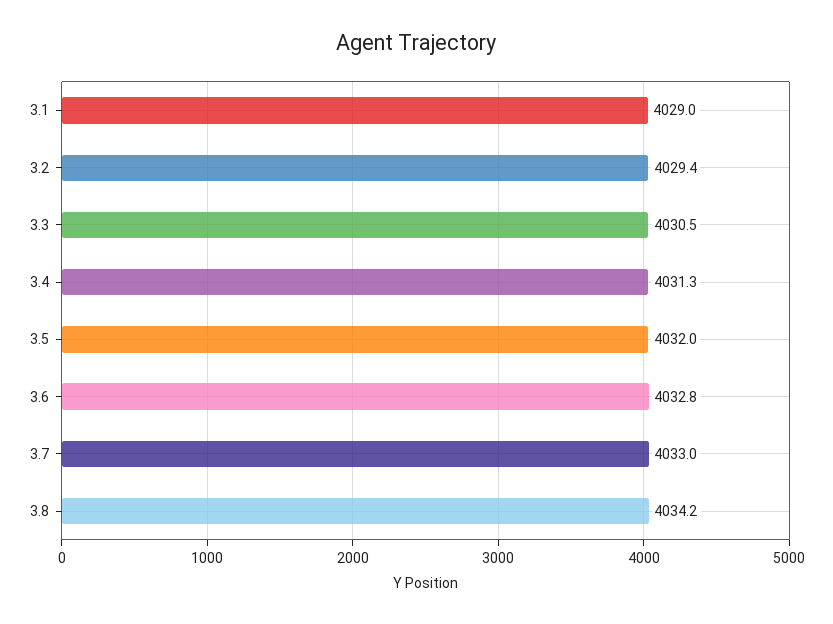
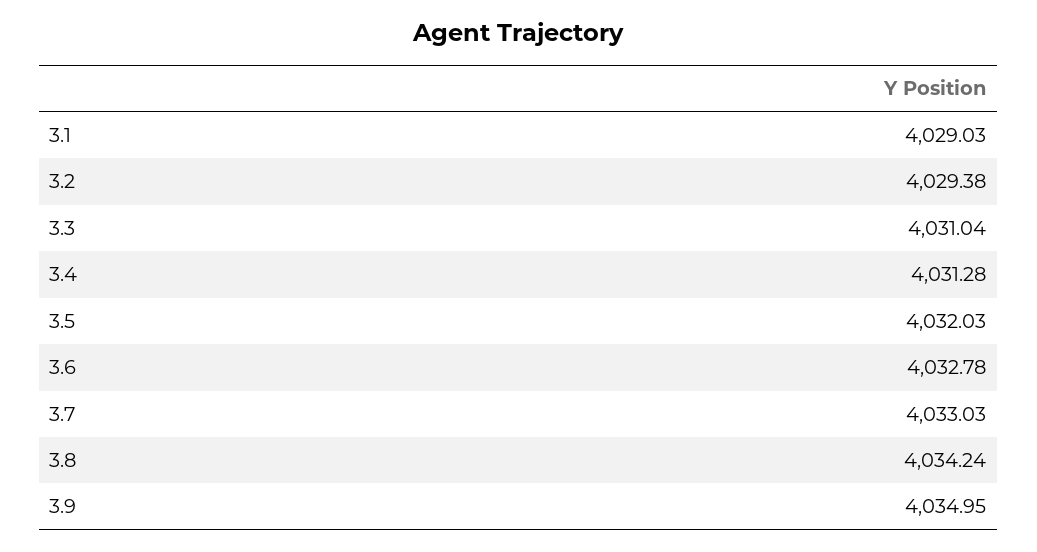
  {
    "3.1": 4029.03,
    "3.2": 4029.38,
-   "3.3": 4030.5,
+   "3.3": 4031.04,
    "3.4": 4031.28,
    "3.5": 4032.03,
    "3.6": 4032.78,
    "3.7": 4033.03,
-   "3.8": 4034.24
+   "3.8": 4034.24,
+   "3.9": 4034.95
  }

